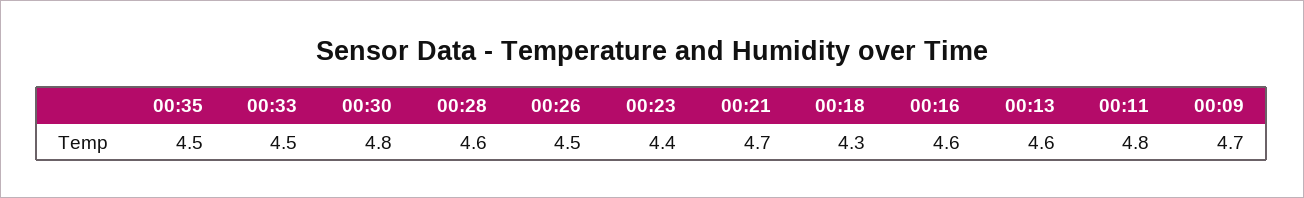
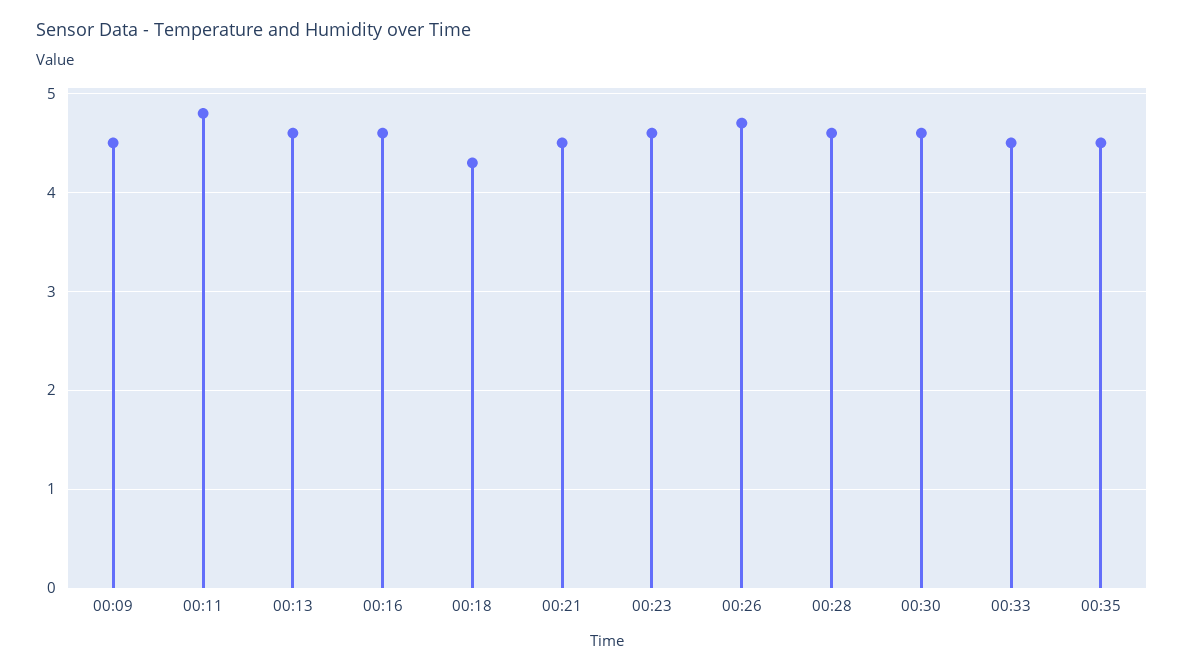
  {
    "00:35": 4.5,
    "00:33": 4.5,
-   "00:30": 4.8,
+   "00:30": 4.6,
    "00:28": 4.6,
-   "00:26": 4.5,
+   "00:26": 4.7,
-   "00:23": 4.4,
+   "00:23": 4.6,
-   "00:21": 4.7,
+   "00:21": 4.5,
    "00:18": 4.3,
    "00:16": 4.6,
    "00:13": 4.6,
    "00:11": 4.8,
-   "00:09": 4.7
+   "00:09": 4.5
  }

